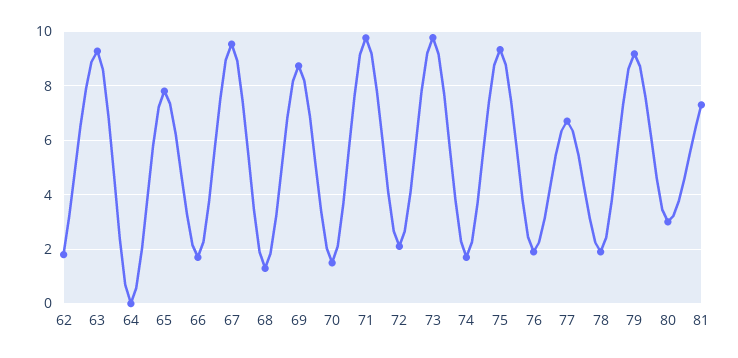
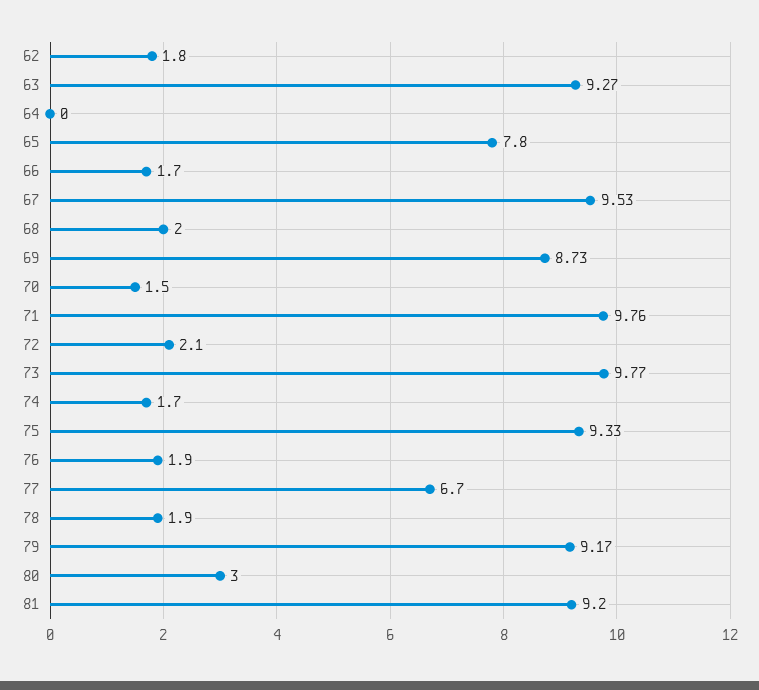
  {
    "62": 1.8,
    "63": 9.27,
    "64": 0,
    "65": 7.8,
    "66": 1.7,
    "67": 9.53,
-   "68": 1.25,
+   "68": 2,
    "69": 8.73,
    "70": 1.5,
    "71": 9.76,
    "72": 2.1,
    "73": 9.77,
    "74": 1.7,
    "75": 9.33,
    "76": 1.9,
    "77": 6.7,
    "78": 1.9,
    "79": 9.17,
    "80": 3,
-   "81": 7.25
+   "81": 9.2
  }

